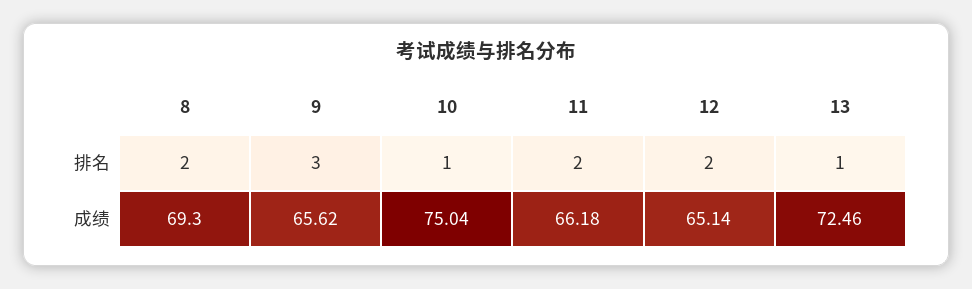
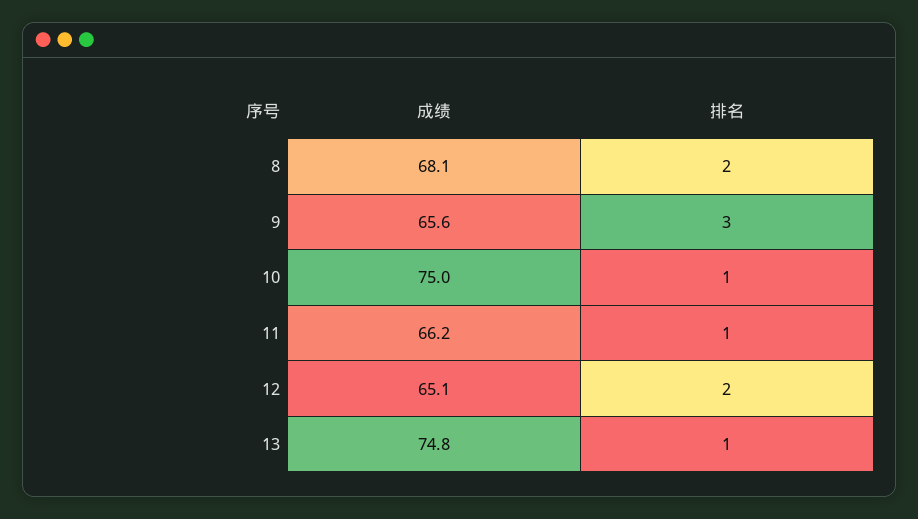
  {
    "8": {
      "排名": 2,
-     "成绩": 69.3
+     "成绩": 68.1
    },
    "9": {
      "排名": 3,
      "成绩": 65.62
    },
    "10": {
      "排名": 1,
      "成绩": 75.04
    },
    "11": {
-     "排名": 2,
+     "排名": 1,
      "成绩": 66.18
    },
    "12": {
      "排名": 2,
      "成绩": 65.14
    },
    "13": {
      "排名": 1,
-     "成绩": 72.46
+     "成绩": 74.8
    }
  }

